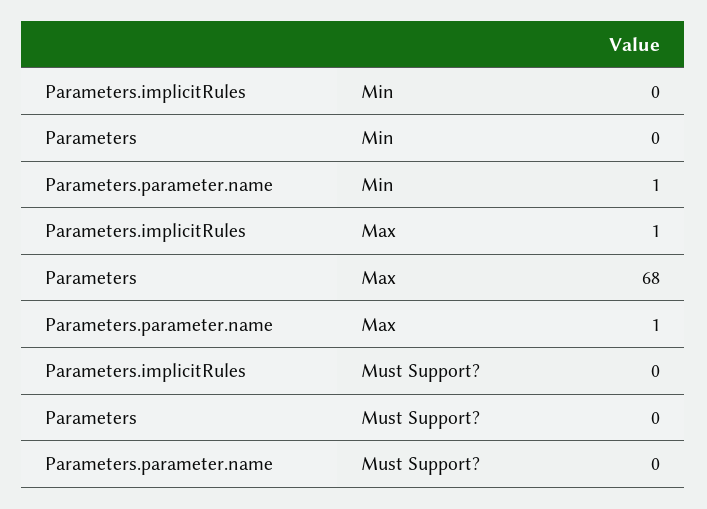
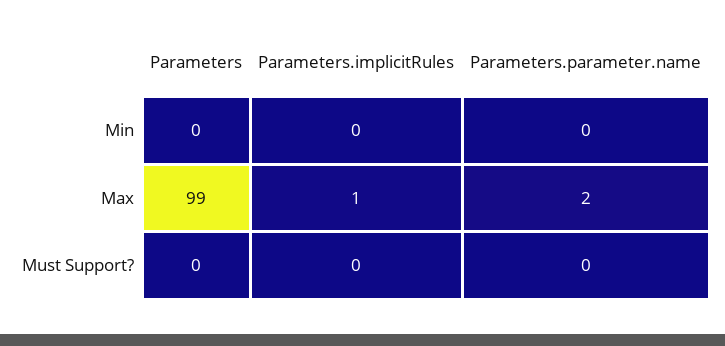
  {
    "Parameters.implicitRules": {
      "Min": 0,
      "Max": 1,
      "Must Support?": 0
    },
    "Parameters": {
      "Min": 0,
-     "Max": 68,
+     "Max": 99,
      "Must Support?": 0
    },
    "Parameters.parameter.name": {
-     "Min": 1,
+     "Min": 0,
-     "Max": 1,
+     "Max": 2,
      "Must Support?": 0
    }
  }

